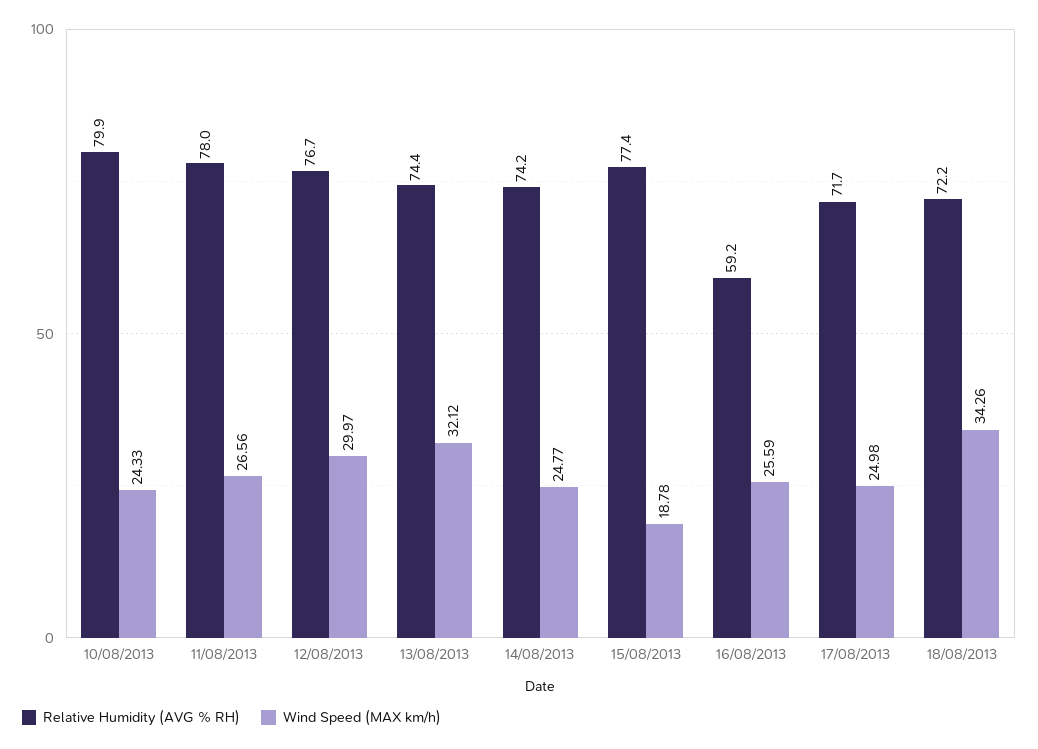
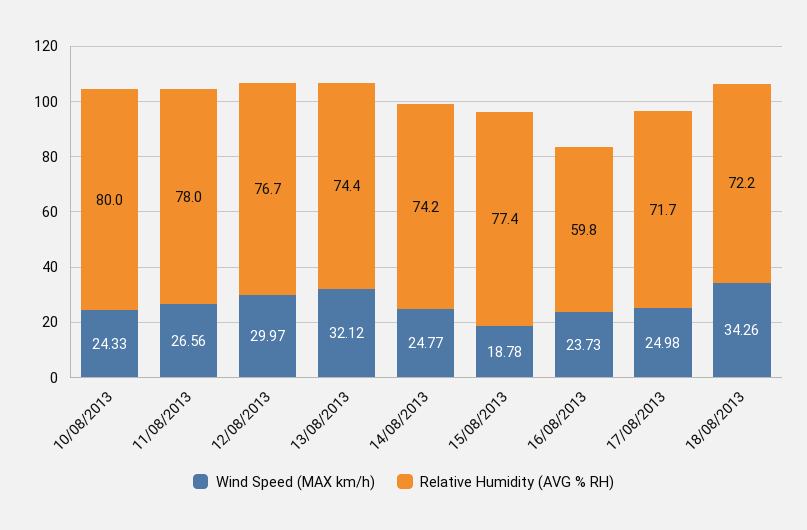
  {
    "Relative Humidity (AVG % RH)": {
-     "10/08/2013": 79.9,
+     "10/08/2013": 80,
      "11/08/2013": 78,
      "12/08/2013": 76.7,
      "13/08/2013": 74.4,
      "14/08/2013": 74.2,
      "15/08/2013": 77.4,
-     "16/08/2013": 59.2,
+     "16/08/2013": 59.8,
      "17/08/2013": 71.7,
      "18/08/2013": 72.2
    },
    "Wind Speed (MAX km/h)": {
      "10/08/2013": 24.33,
      "11/08/2013": 26.56,
      "12/08/2013": 29.97,
      "13/08/2013": 32.12,
      "14/08/2013": 24.77,
      "15/08/2013": 18.78,
-     "16/08/2013": 25.59,
+     "16/08/2013": 23.73,
      "17/08/2013": 24.98,
      "18/08/2013": 34.26
    }
  }

